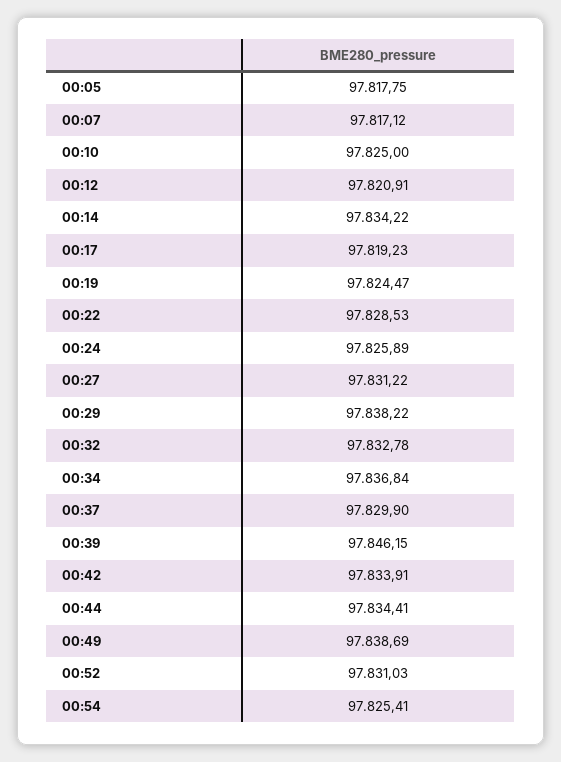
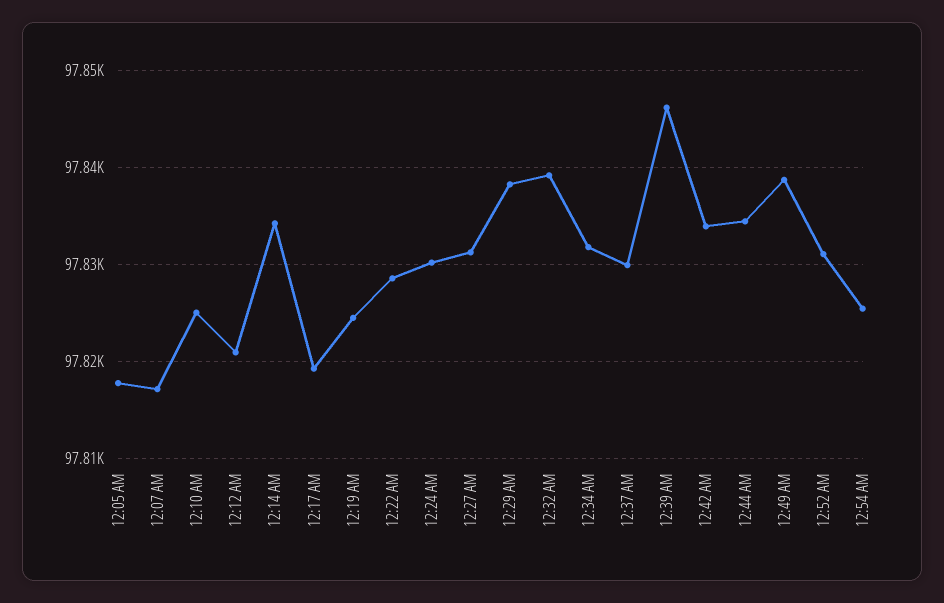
  {
    "00:05": 97817.75,
    "00:07": 97817.12,
    "00:10": 97825,
    "00:12": 97820.91,
    "00:14": 97834.22,
    "00:17": 97819.23,
    "00:19": 97824.47,
    "00:22": 97828.53,
-   "00:24": 97825.89,
+   "00:24": 97830,
    "00:27": 97831.22,
    "00:29": 97838.22,
-   "00:32": 97832.78,
+   "00:32": 97839,
-   "00:34": 97836.84,
+   "00:34": 97832,
    "00:37": 97829.9,
    "00:39": 97846.15,
    "00:42": 97833.91,
    "00:44": 97834.41,
    "00:49": 97838.69,
    "00:52": 97831.03,
    "00:54": 97825.41
  }

